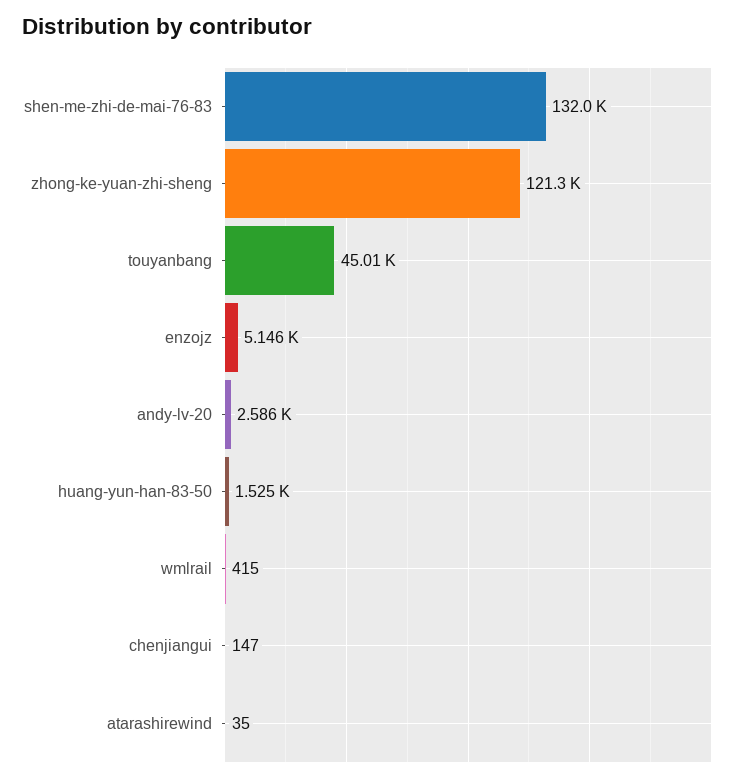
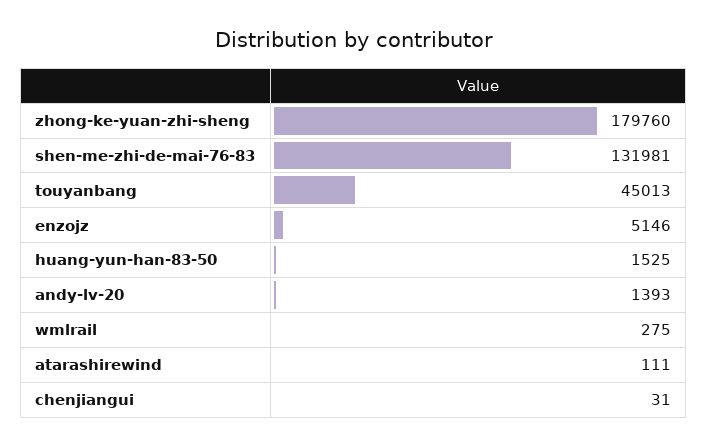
  {
    "shen-me-zhi-de-mai-76-83": 131981,
-   "zhong-ke-yuan-zhi-sheng": 121300,
+   "zhong-ke-yuan-zhi-sheng": 179760,
    "touyanbang": 45013,
    "enzojz": 5146,
-   "andy-lv-20": 2586,
+   "andy-lv-20": 1393,
    "huang-yun-han-83-50": 1525,
-   "wmlrail": 415,
+   "wmlrail": 275,
-   "chenjiangui": 147,
+   "chenjiangui": 31,
-   "atarashirewind": 35
+   "atarashirewind": 111
  }

